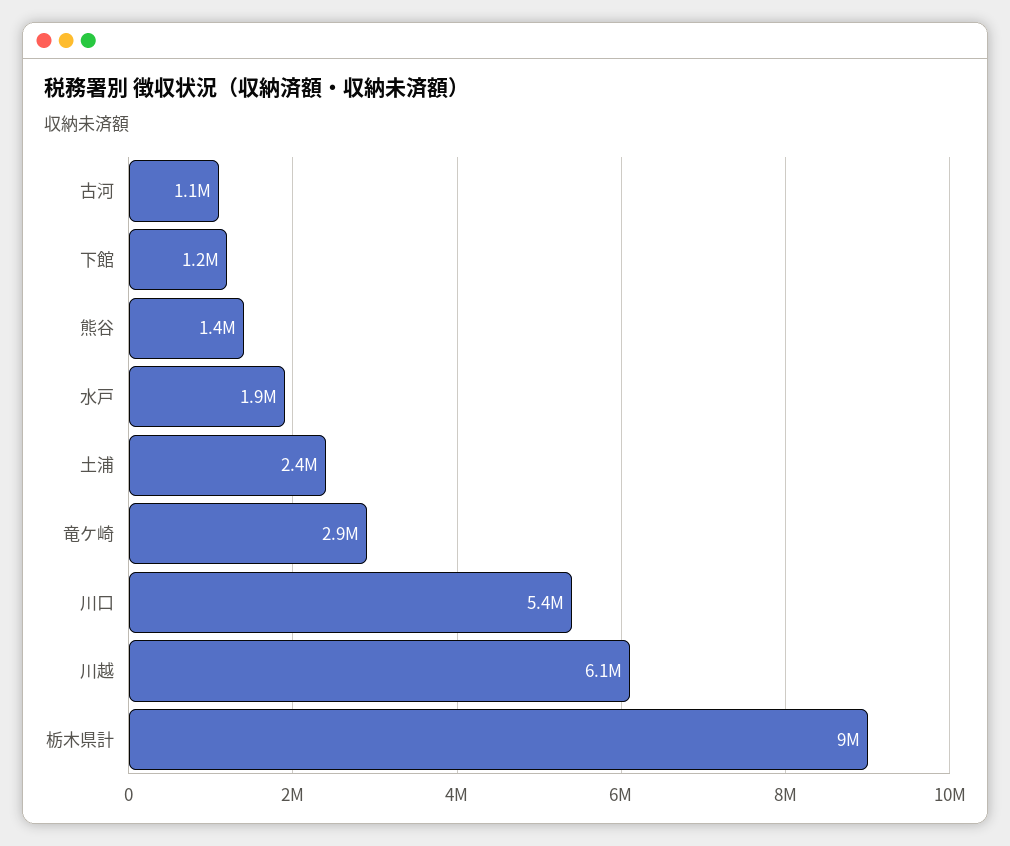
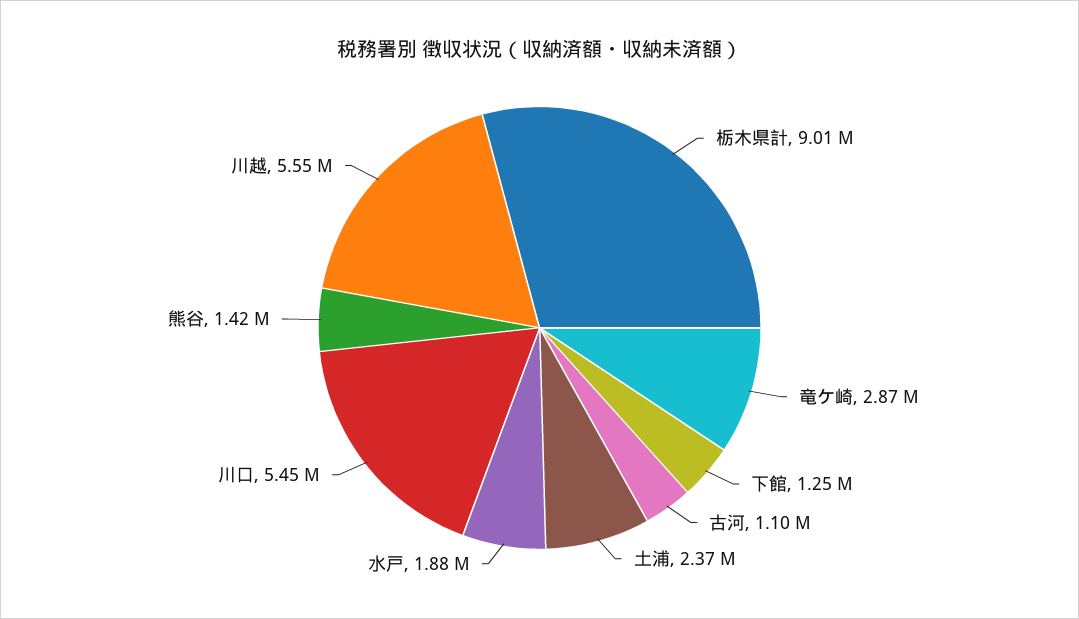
  {
    "古河": 1100000,
    "下館": 1250000,
    "熊谷": 1420000,
    "水戸": 1880000,
    "土浦": 2370000,
    "竜ケ崎": 2870000,
    "川口": 5450000,
-   "川越": 6100000,
+   "川越": 5550000,
    "栃木県計": 9010000
  }

